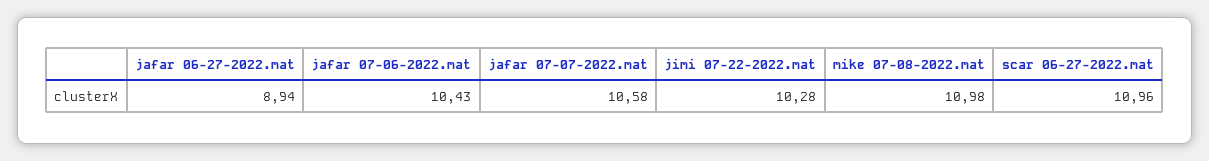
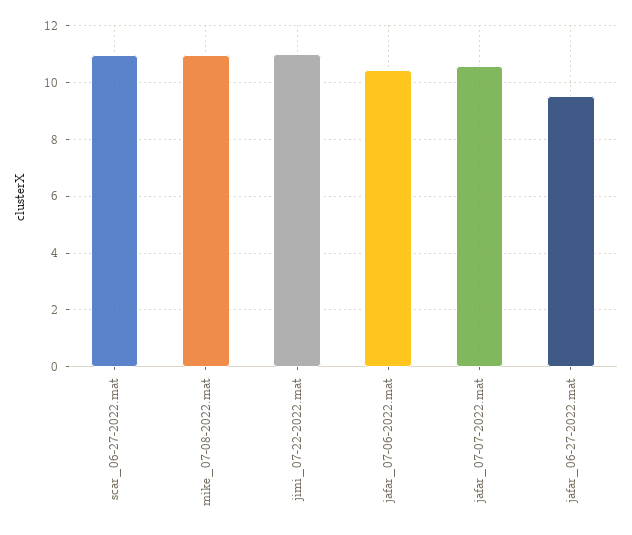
  {
-   "jafar 06-27-2022.mat": 8.94,
+   "jafar 06-27-2022.mat": 9.5,
    "jafar 07-06-2022.mat": 10.43,
    "jafar 07-07-2022.mat": 10.58,
-   "jimi 07-22-2022.mat": 10.28,
+   "jimi 07-22-2022.mat": 11,
    "mike 07-08-2022.mat": 10.98,
    "scar 06-27-2022.mat": 10.96
  }

